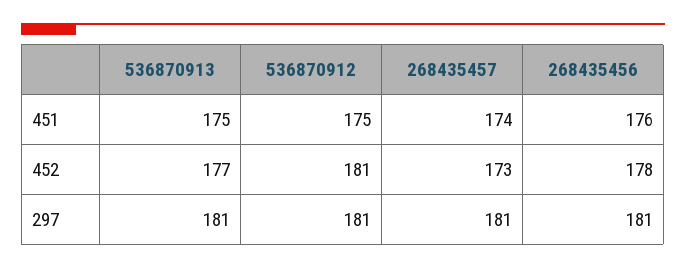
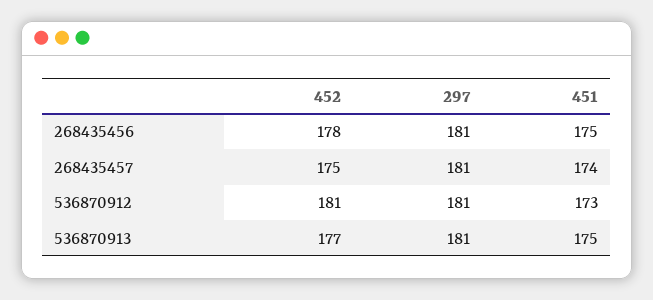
  {
    "536870913": {
      "451": 175,
      "452": 177,
      "297": 181
    },
    "536870912": {
-     "451": 175,
+     "451": 173,
      "452": 181,
      "297": 181
    },
    "268435457": {
      "451": 174,
-     "452": 173,
+     "452": 175,
      "297": 181
    },
    "268435456": {
-     "451": 176,
+     "451": 175,
      "452": 178,
      "297": 181
    }
  }

